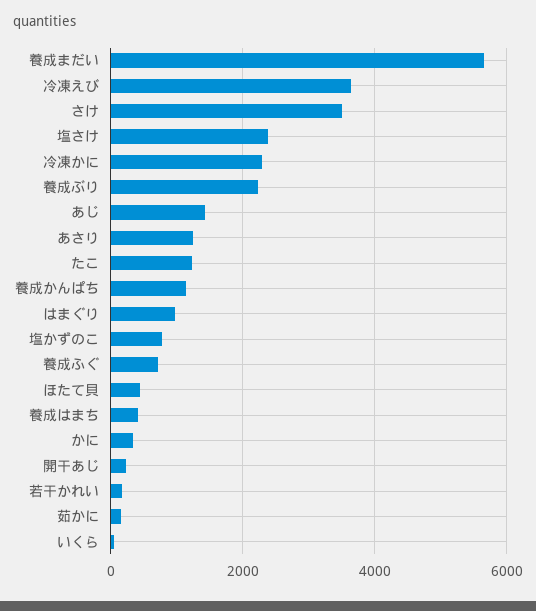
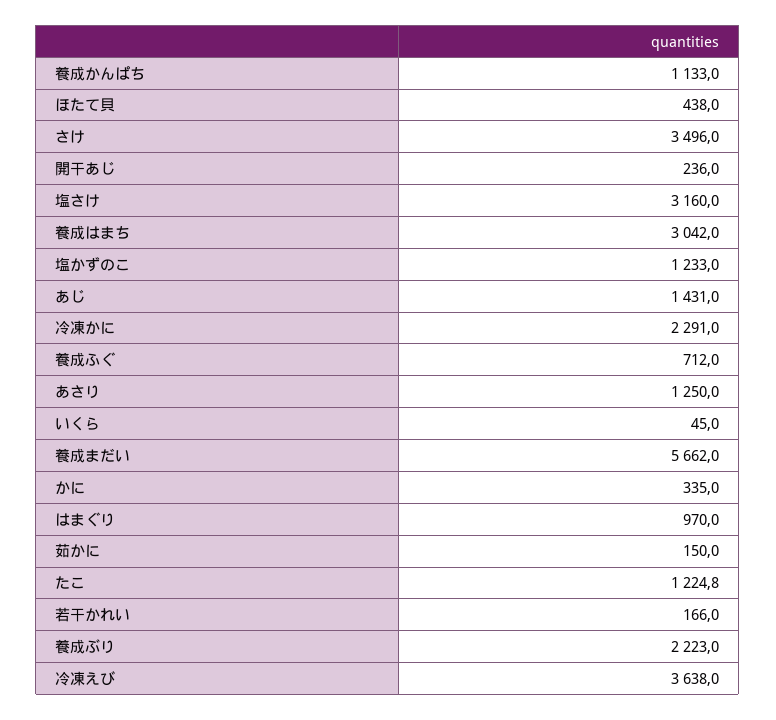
  {
    "養成まだい": 5662,
    "冷凍えび": 3638,
    "さけ": 3496,
-   "塩さけ": 2400,
+   "塩さけ": 3160,
    "冷凍かに": 2291,
    "養成ぶり": 2223,
    "あじ": 1431,
    "あさり": 1250,
    "たこ": 1224.8,
    "養成かんぱち": 1133,
    "はまぐり": 970,
-   "塩かずのこ": 800,
+   "塩かずのこ": 1233,
    "養成ふぐ": 712,
    "ほたて貝": 438,
-   "養成はまち": 400,
+   "養成はまち": 3042,
    "かに": 335,
    "開干あじ": 236,
    "若干かれい": 166,
    "茹かに": 150,
    "いくら": 45
  }

